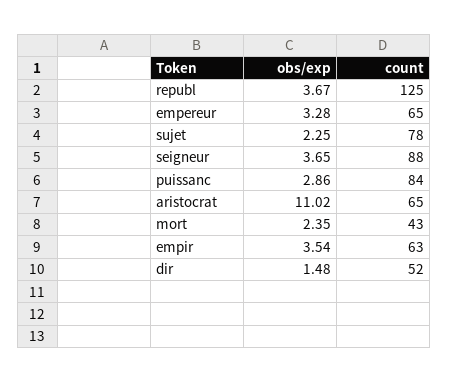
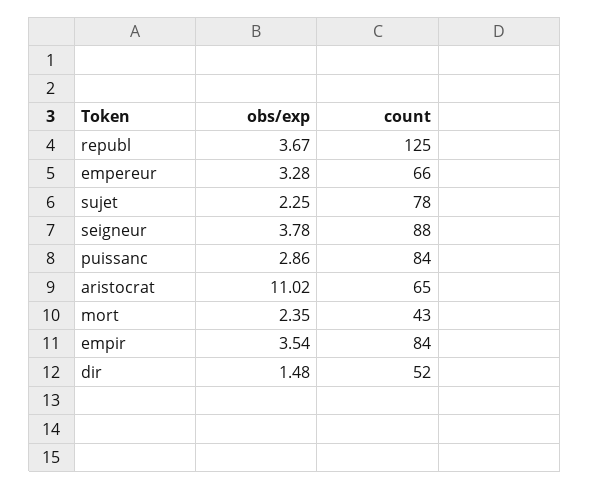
  {
    "obs/exp": {
      "republ": 3.67,
      "empereur": 3.28,
      "sujet": 2.25,
-     "seigneur": 3.65,
+     "seigneur": 3.78,
      "puissanc": 2.86,
      "aristocrat": 11.02,
      "mort": 2.35,
      "empir": 3.54,
      "dir": 1.48
    },
    "count": {
      "republ": 125,
-     "empereur": 65,
+     "empereur": 66,
      "sujet": 78,
      "seigneur": 88,
      "puissanc": 84,
      "aristocrat": 65,
      "mort": 43,
-     "empir": 63,
+     "empir": 84,
      "dir": 52
    }
  }

